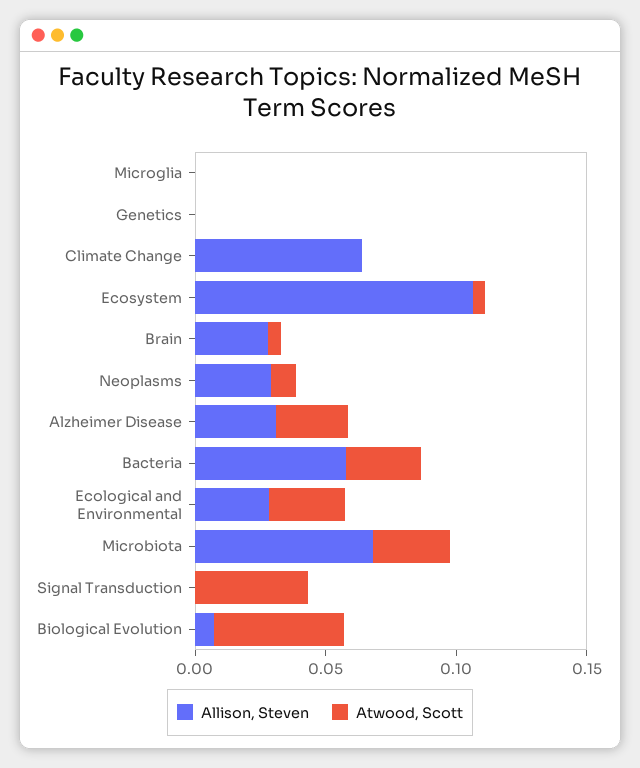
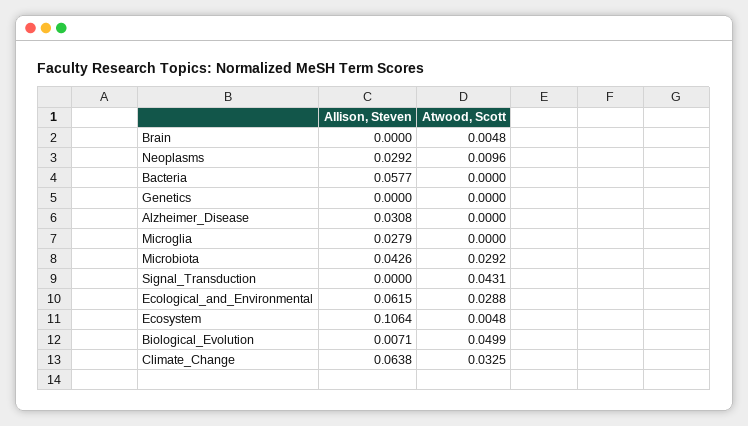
  {
    "Allison, Steven": {
-     "Microglia": 0,
+     "Microglia": 0.0279,
      "Genetics": 0,
      "Climate Change": 0.0638,
      "Ecosystem": 0.1064,
-     "Brain": 0.03,
+     "Brain": 0,
      "Neoplasms": 0.0292,
      "Alzheimer Disease": 0.0308,
      "Bacteria": 0.0577,
-     "Ecological and Environmental": 0.03,
+     "Ecological and Environmental": 0.0615,
-     "Microbiota": 0.07,
+     "Microbiota": 0.0426,
      "Signal Transduction": 0,
      "Biological Evolution": 0.0071
    },
    "Atwood, Scott": {
      "Microglia": 0,
      "Genetics": 0,
-     "Climate Change": 0,
+     "Climate Change": 0.0325,
      "Ecosystem": 0.0048,
      "Brain": 0.0048,
      "Neoplasms": 0.0096,
-     "Alzheimer Disease": 0.03,
+     "Alzheimer Disease": 0,
-     "Bacteria": 0.03,
+     "Bacteria": 0,
      "Ecological and Environmental": 0.0288,
      "Microbiota": 0.0292,
      "Signal Transduction": 0.0431,
      "Biological Evolution": 0.0499
    }
  }

